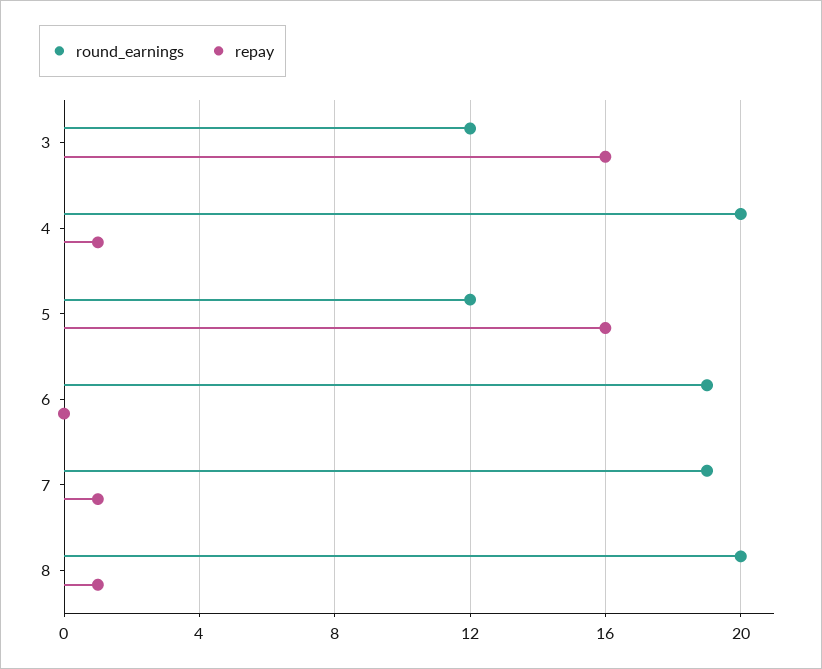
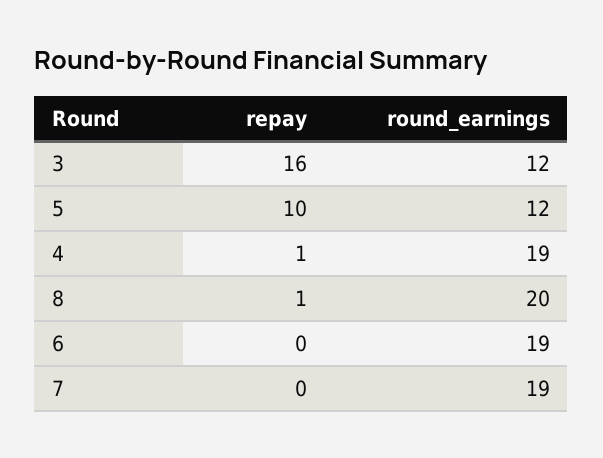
  {
    "round_earnings": {
      "3": 12,
-     "4": 20,
+     "4": 19,
      "5": 12,
      "6": 19,
      "7": 19,
      "8": 20
    },
    "repay": {
      "3": 16,
      "4": 1,
-     "5": 16,
+     "5": 10,
      "6": 0,
-     "7": 1,
+     "7": 0,
      "8": 1
    }
  }

